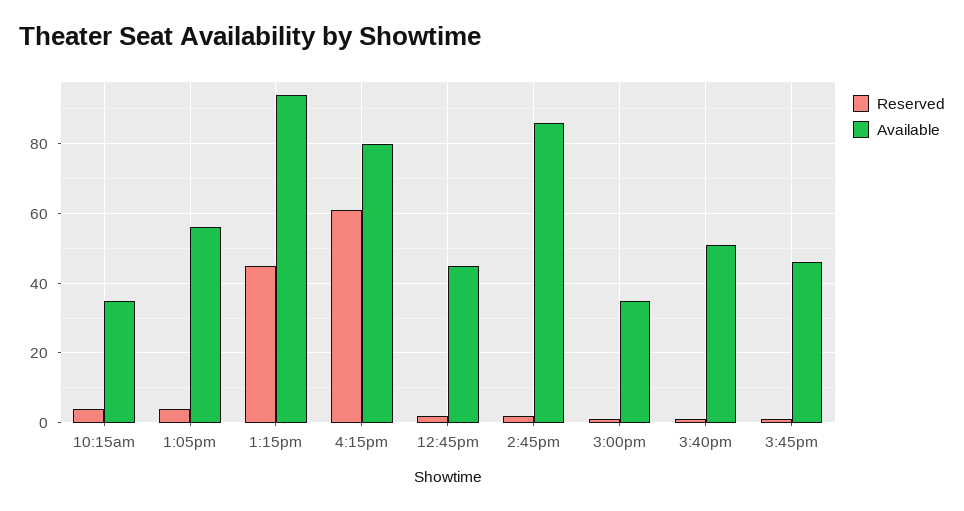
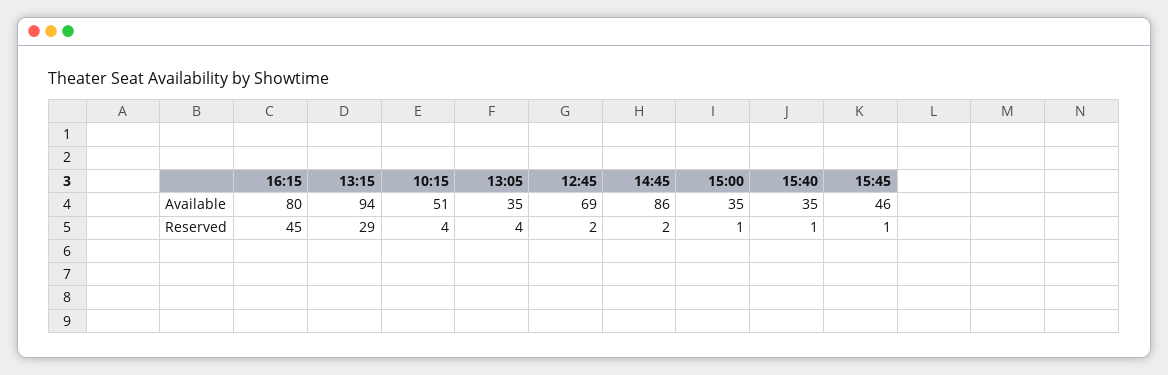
  {
    "Reserved": {
      "10:15am": 4,
      "1:05pm": 4,
-     "1:15pm": 45,
+     "1:15pm": 29,
-     "4:15pm": 60,
+     "4:15pm": 45,
      "12:45pm": 2,
      "2:45pm": 2,
      "3:00pm": 1,
      "3:40pm": 1,
      "3:45pm": 1
    },
    "Available": {
-     "10:15am": 35,
+     "10:15am": 51,
-     "1:05pm": 55,
+     "1:05pm": 35,
      "1:15pm": 94,
      "4:15pm": 80,
-     "12:45pm": 45,
+     "12:45pm": 69,
      "2:45pm": 86,
      "3:00pm": 35,
-     "3:40pm": 50,
+     "3:40pm": 35,
      "3:45pm": 46
    }
  }

